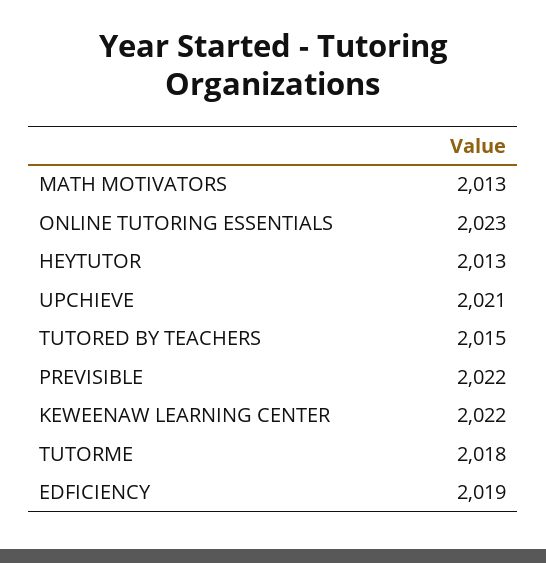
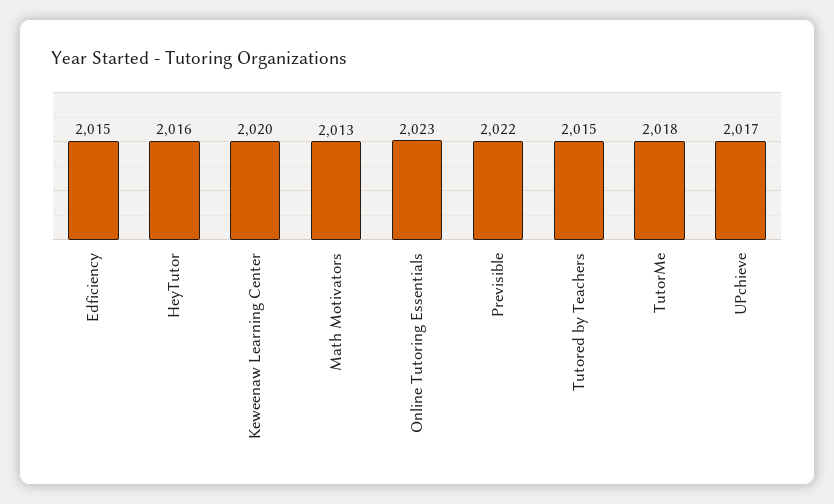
  {
    "MATH MOTIVATORS": 2013,
    "ONLINE TUTORING ESSENTIALS": 2023,
-   "HEYTUTOR": 2013,
+   "HEYTUTOR": 2016,
-   "UPCHIEVE": 2021,
+   "UPCHIEVE": 2017,
    "TUTORED BY TEACHERS": 2015,
    "PREVISIBLE": 2022,
-   "KEWEENAW LEARNING CENTER": 2022,
+   "KEWEENAW LEARNING CENTER": 2020,
    "TUTORME": 2018,
-   "EDFICIENCY": 2019
+   "EDFICIENCY": 2015
  }

